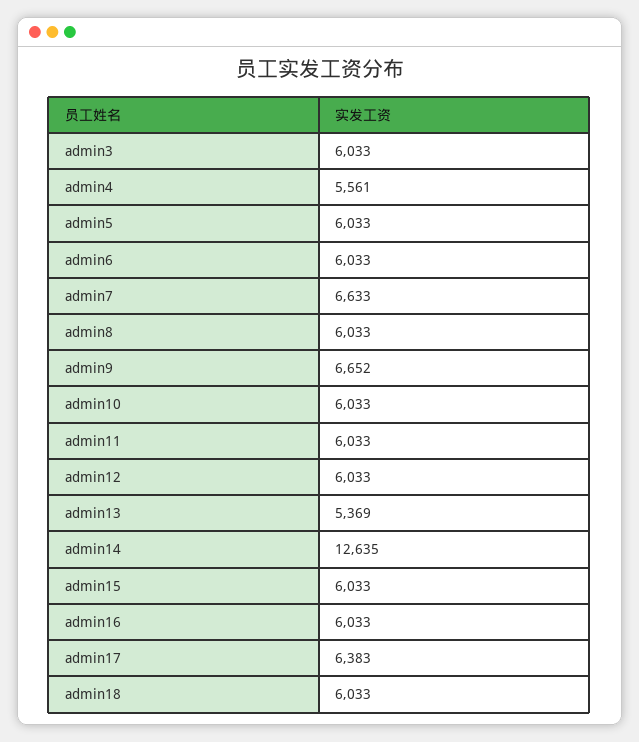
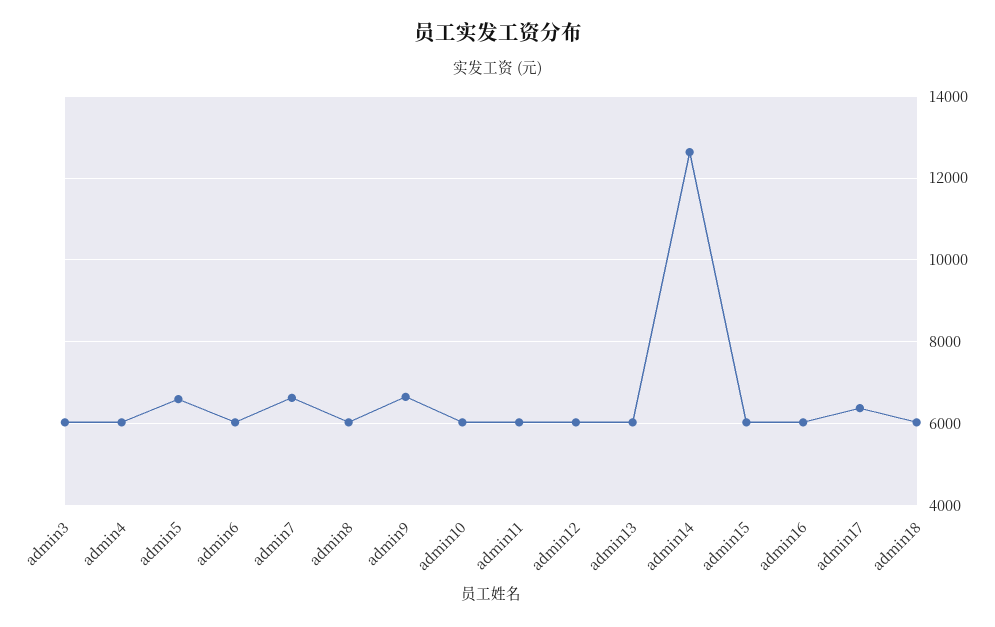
  {
    "admin3": 6033,
-   "admin4": 5561,
+   "admin4": 6000,
-   "admin5": 6033,
+   "admin5": 6600,
    "admin6": 6033,
    "admin7": 6633,
    "admin8": 6033,
    "admin9": 6652,
    "admin10": 6033,
    "admin11": 6033,
    "admin12": 6033,
-   "admin13": 5369,
+   "admin13": 6000,
    "admin14": 12635,
    "admin15": 6033,
    "admin16": 6033,
    "admin17": 6383,
    "admin18": 6033
  }

